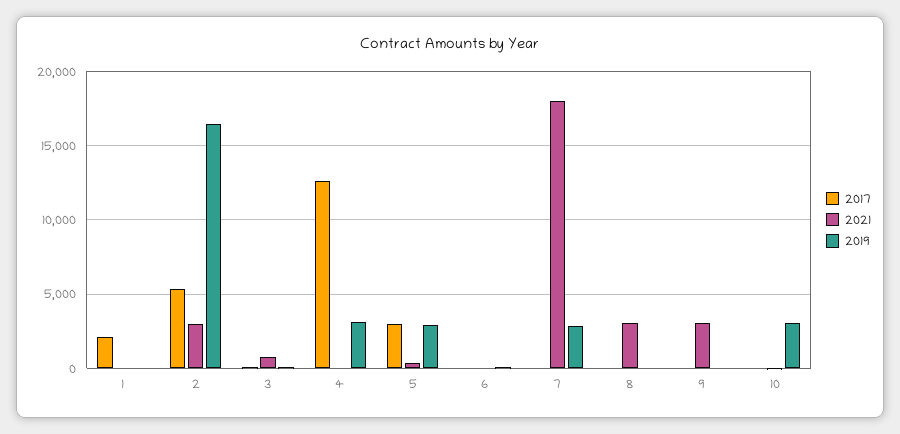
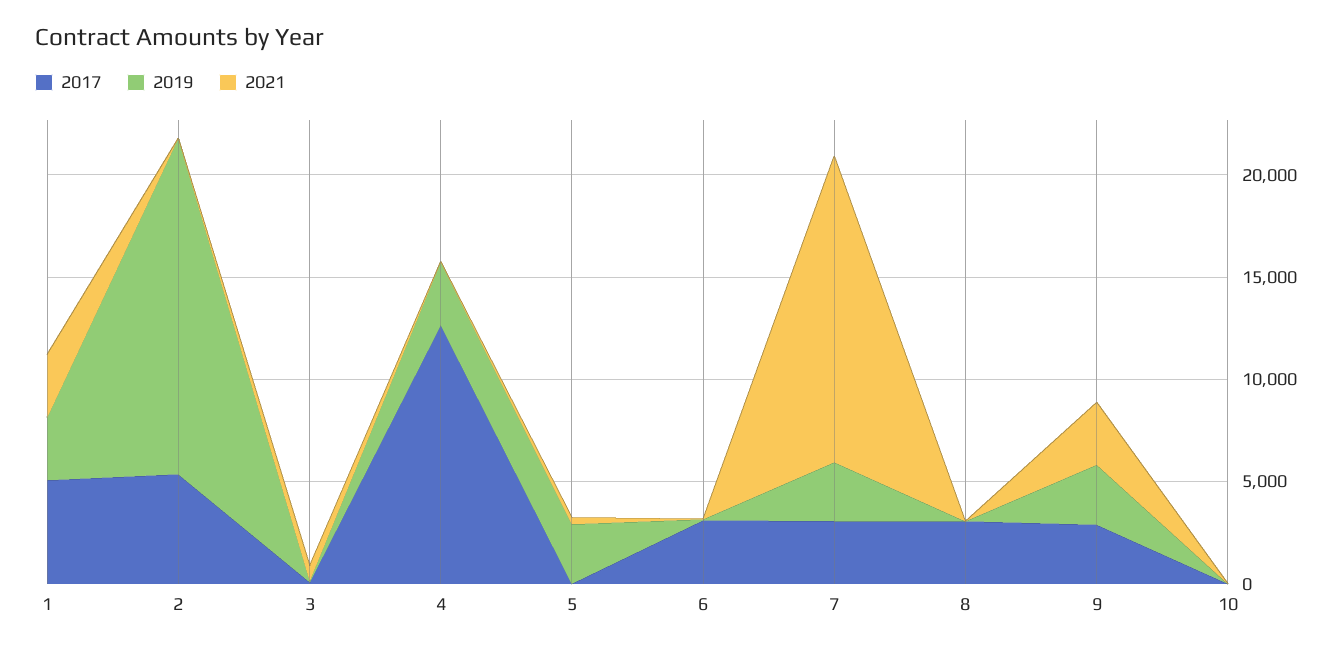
  {
    "2017": {
-     "1": 2000,
+     "1": 5000,
      "2": 5500,
      "3": 0,
      "4": 12500,
-     "5": 3000,
+     "5": 0,
-     "6": 0,
+     "6": 3000,
-     "7": 0,
+     "7": 3000,
-     "8": 0,
+     "8": 3000,
-     "9": 0,
+     "9": 3000,
      "10": 0
    },
    "2021": {
-     "1": 0,
+     "1": 3000,
-     "2": 3000,
+     "2": 0,
      "3": 1000,
      "4": 0,
      "5": 500,
      "6": 0,
-     "7": 18000,
+     "7": 15000,
-     "8": 3000,
+     "8": 0,
      "9": 3000,
      "10": 0
    },
    "2019": {
-     "1": 0,
+     "1": 3000,
      "2": 16500,
      "3": 0,
      "4": 3000,
      "5": 3000,
      "6": 0,
      "7": 3000,
      "8": 0,
-     "9": 0,
+     "9": 3000,
-     "10": 3000
+     "10": 0
    }
  }

